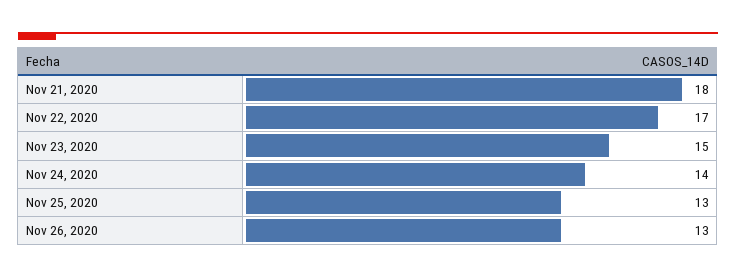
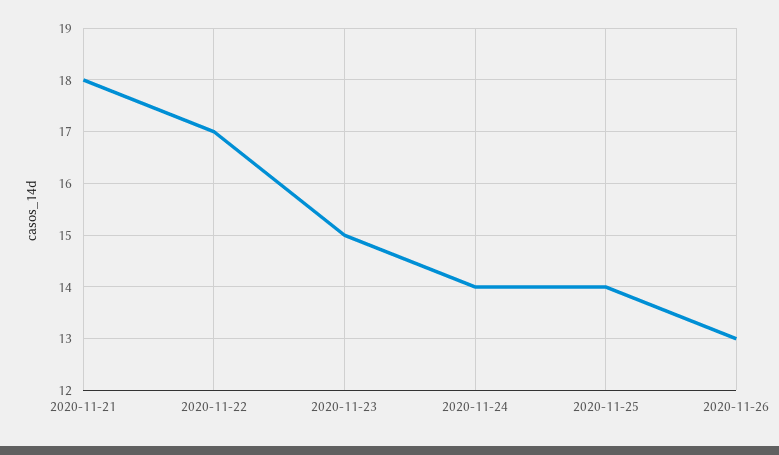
  {
    "Nov 21, 2020": 18,
    "Nov 22, 2020": 17,
    "Nov 23, 2020": 15,
    "Nov 24, 2020": 14,
-   "Nov 25, 2020": 13,
+   "Nov 25, 2020": 14,
    "Nov 26, 2020": 13
  }

